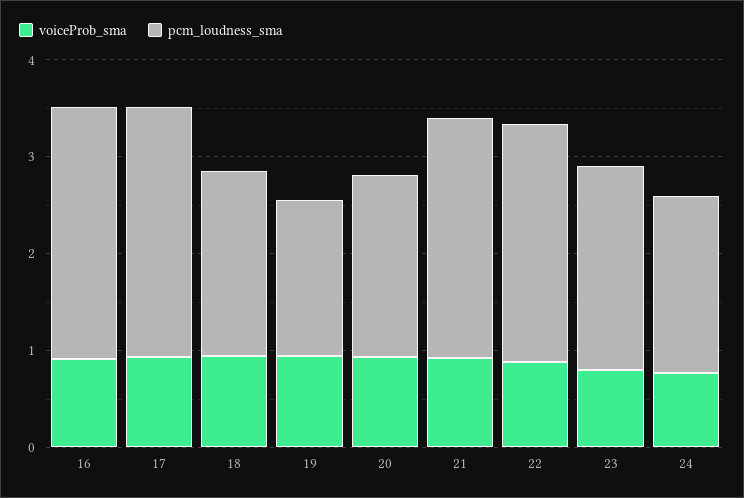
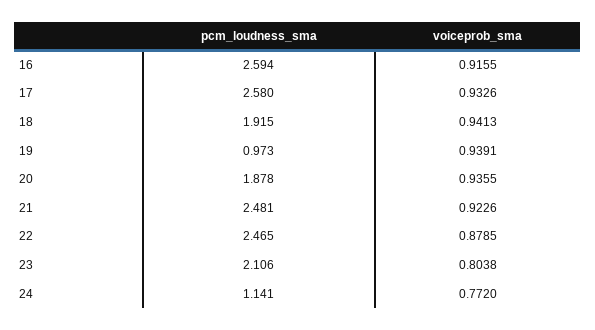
  {
    "voiceProb_sma": {
      "16": 0.9155,
      "17": 0.9326,
      "18": 0.9413,
      "19": 0.9391,
      "20": 0.9355,
      "21": 0.9226,
      "22": 0.8785,
      "23": 0.8038,
      "24": 0.772
    },
    "pcm_loudness_sma": {
      "16": 2.594,
      "17": 2.58,
      "18": 1.915,
-     "19": 1.6,
+     "19": 0.973,
      "20": 1.878,
      "21": 2.481,
      "22": 2.465,
      "23": 2.106,
-     "24": 1.8
+     "24": 1.141
    }
  }

